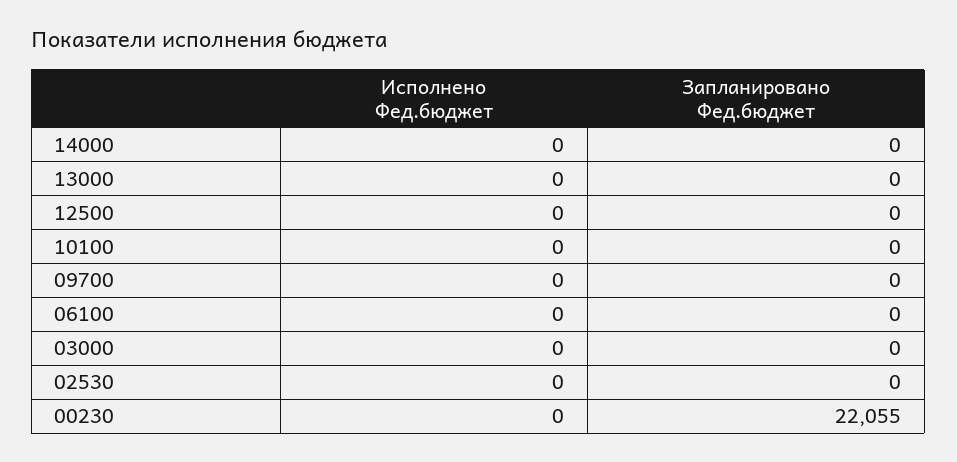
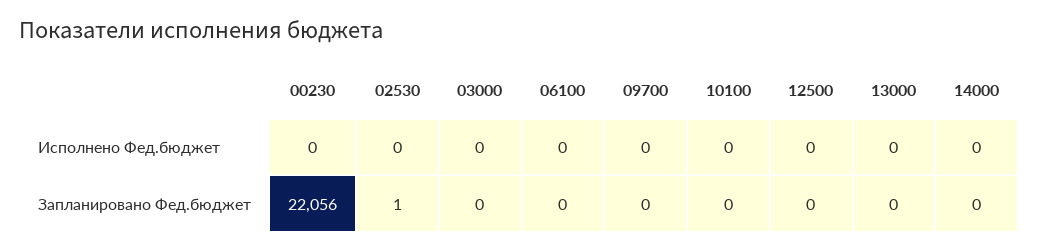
  {
    "Исполнено Фед.бюджет": {
      "14000": 0,
      "13000": 0,
      "12500": 0,
      "10100": 0,
      "09700": 0,
      "06100": 0,
      "03000": 0,
      "02530": 0,
      "00230": 0
    },
    "Запланировано Фед.бюджет": {
      "14000": 0,
      "13000": 0,
      "12500": 0,
      "10100": 0,
      "09700": 0,
      "06100": 0,
      "03000": 0,
-     "02530": 0,
+     "02530": 1,
-     "00230": 22055
+     "00230": 22056
    }
  }

